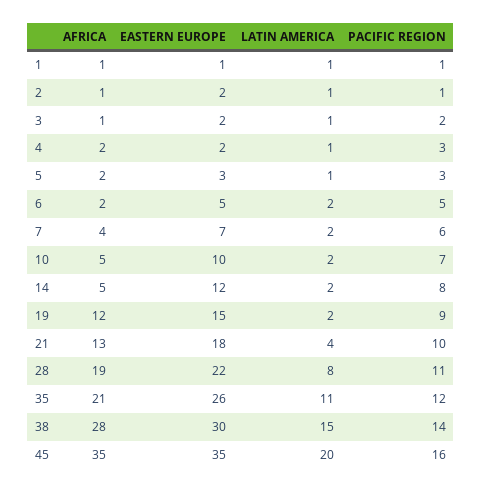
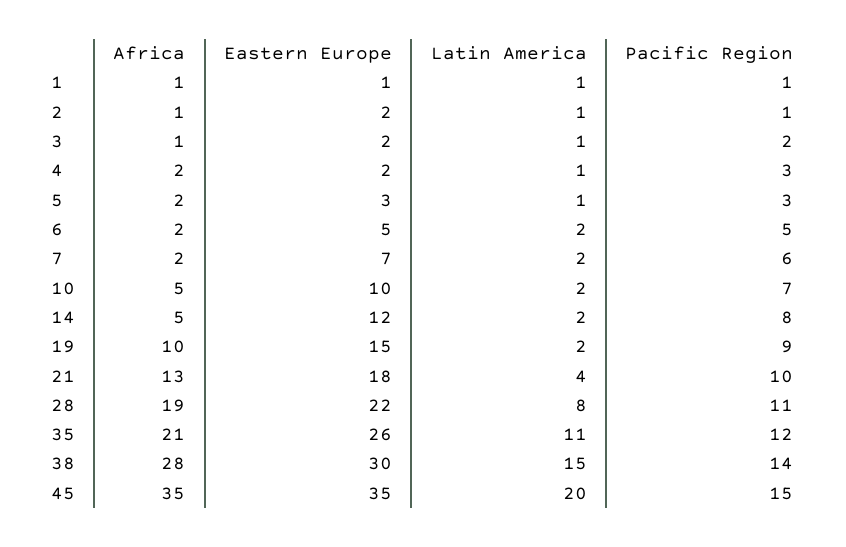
  {
    "AFRICA": {
      "1": 1,
      "2": 1,
      "3": 1,
      "4": 2,
      "5": 2,
      "6": 2,
-     "7": 4,
+     "7": 2,
      "10": 5,
      "14": 5,
-     "19": 12,
+     "19": 10,
      "21": 13,
      "28": 19,
      "35": 21,
      "38": 28,
      "45": 35
    },
    "EASTERN EUROPE": {
      "1": 1,
      "2": 2,
      "3": 2,
      "4": 2,
      "5": 3,
      "6": 5,
      "7": 7,
      "10": 10,
      "14": 12,
      "19": 15,
      "21": 18,
      "28": 22,
      "35": 26,
      "38": 30,
      "45": 35
    },
    "LATIN AMERICA": {
      "1": 1,
      "2": 1,
      "3": 1,
      "4": 1,
      "5": 1,
      "6": 2,
      "7": 2,
      "10": 2,
      "14": 2,
      "19": 2,
      "21": 4,
      "28": 8,
      "35": 11,
      "38": 15,
      "45": 20
    },
    "PACIFIC REGION": {
      "1": 1,
      "2": 1,
      "3": 2,
      "4": 3,
      "5": 3,
      "6": 5,
      "7": 6,
      "10": 7,
      "14": 8,
      "19": 9,
      "21": 10,
      "28": 11,
      "35": 12,
      "38": 14,
-     "45": 16
+     "45": 15
    }
  }

